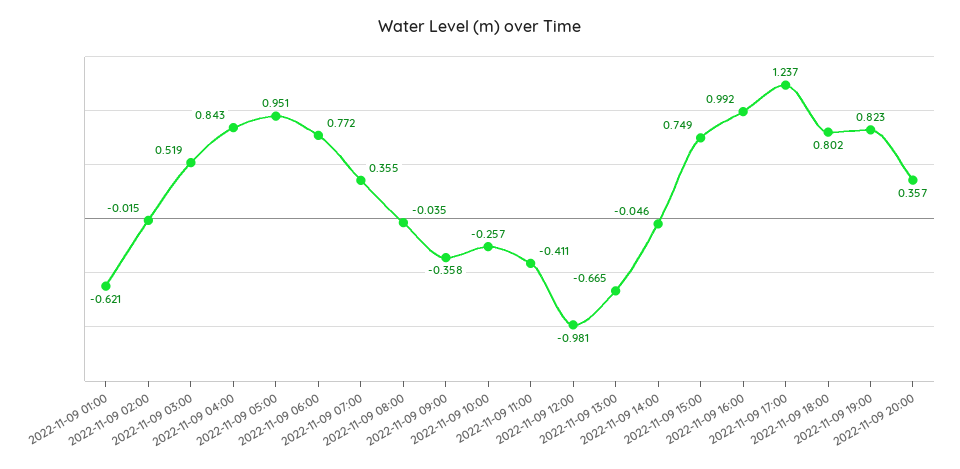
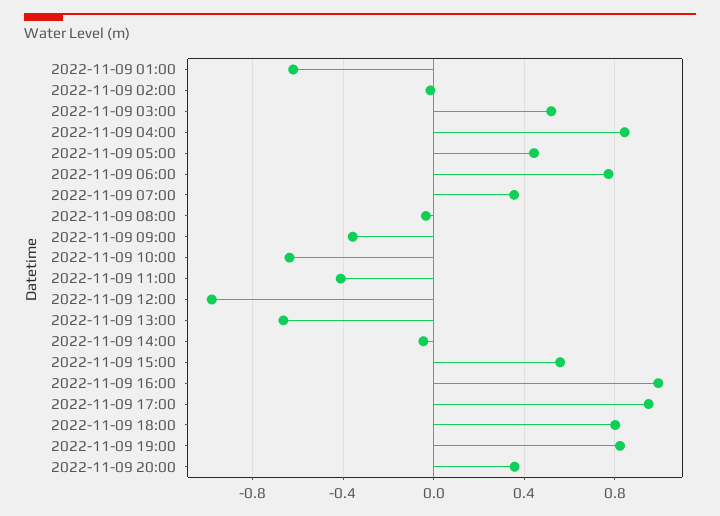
  {
    "2022-11-09 01:00": -0.621,
    "2022-11-09 02:00": -0.015,
    "2022-11-09 03:00": 0.519,
    "2022-11-09 04:00": 0.843,
-   "2022-11-09 05:00": 0.951,
+   "2022-11-09 05:00": 0.45,
    "2022-11-09 06:00": 0.772,
    "2022-11-09 07:00": 0.355,
    "2022-11-09 08:00": -0.035,
    "2022-11-09 09:00": -0.358,
-   "2022-11-09 10:00": -0.257,
+   "2022-11-09 10:00": -0.65,
    "2022-11-09 11:00": -0.411,
    "2022-11-09 12:00": -0.981,
    "2022-11-09 13:00": -0.665,
    "2022-11-09 14:00": -0.046,
-   "2022-11-09 15:00": 0.749,
+   "2022-11-09 15:00": 0.55,
    "2022-11-09 16:00": 0.992,
-   "2022-11-09 17:00": 1.237,
+   "2022-11-09 17:00": 0.95,
    "2022-11-09 18:00": 0.802,
    "2022-11-09 19:00": 0.823,
    "2022-11-09 20:00": 0.357
  }

